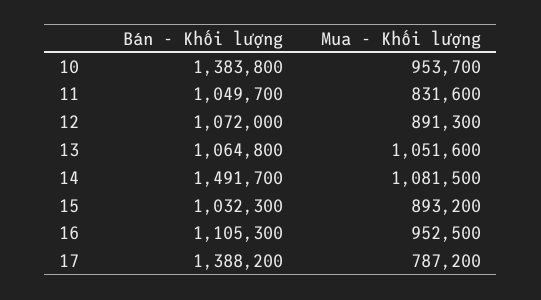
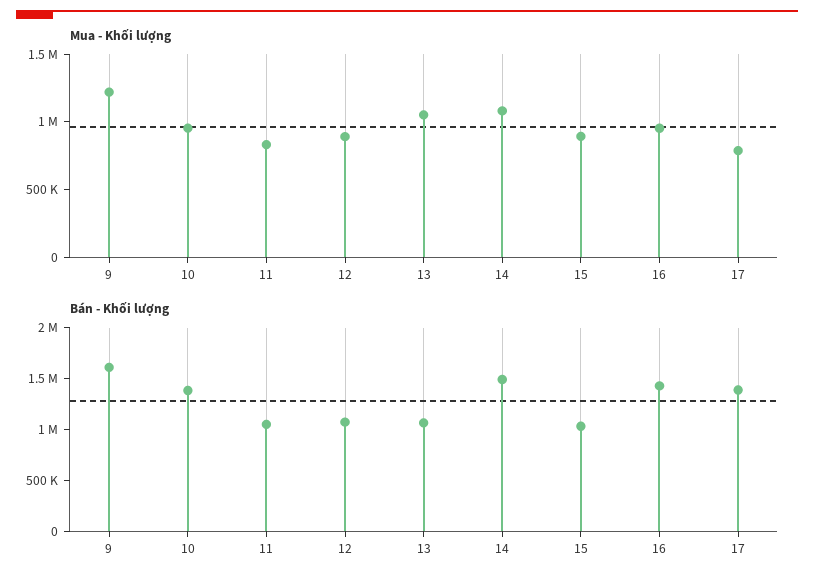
  {
    "Bán - Khối lượng": {
      "10": 1383800,
      "11": 1049700,
      "12": 1072000,
      "13": 1064800,
      "14": 1491700,
      "15": 1032300,
-     "16": 1105300,
+     "16": 1400000,
-     "17": 1388200
+     "17": 1388200,
+     "9": 1600000
    },
    "Mua - Khối lượng": {
      "10": 953700,
      "11": 831600,
      "12": 891300,
      "13": 1051600,
      "14": 1081500,
      "15": 893200,
      "16": 952500,
-     "17": 787200
+     "17": 787200,
+     "9": 1200000
    }
  }

